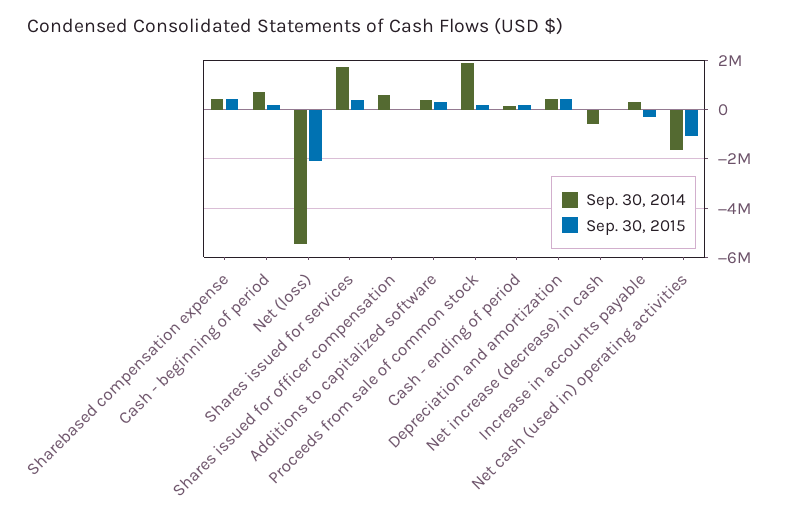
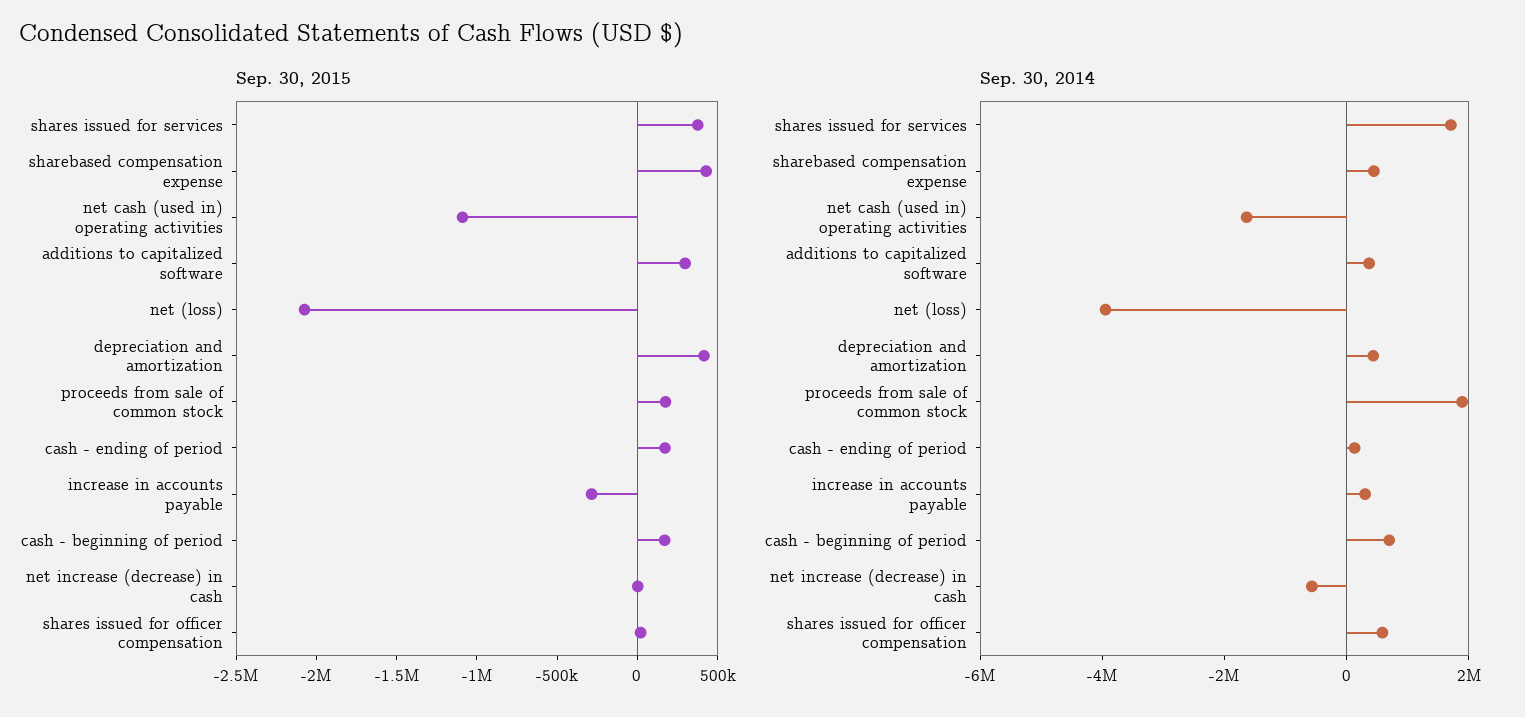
  {
    "Sep. 30, 2014": {
      "Sharebased compensation expense": 500000,
      "Cash - beginning of period": 750000,
-     "Net (loss)": -5500000,
+     "Net (loss)": -4000000,
      "Shares issued for services": 1750000,
      "Shares issued for officer compensation": 500000,
      "Additions to capitalized software": 250000,
      "Proceeds from sale of common stock": 2000000,
      "Cash - ending of period": 250000,
      "Depreciation and amortization": 500000,
      "Net increase (decrease) in cash": -500000,
      "Increase in accounts payable": 250000,
      "Net cash (used in) operating activities": -1750000
    },
    "Sep. 30, 2015": {
      "Sharebased compensation expense": 400000,
      "Cash - beginning of period": 200000,
      "Net (loss)": -2100000,
      "Shares issued for services": 400000,
      "Shares issued for officer compensation": 0,
      "Additions to capitalized software": 300000,
      "Proceeds from sale of common stock": 200000,
      "Cash - ending of period": 200000,
      "Depreciation and amortization": 400000,
      "Net increase (decrease) in cash": 0,
      "Increase in accounts payable": -300000,
      "Net cash (used in) operating activities": -1100000
    }
  }

